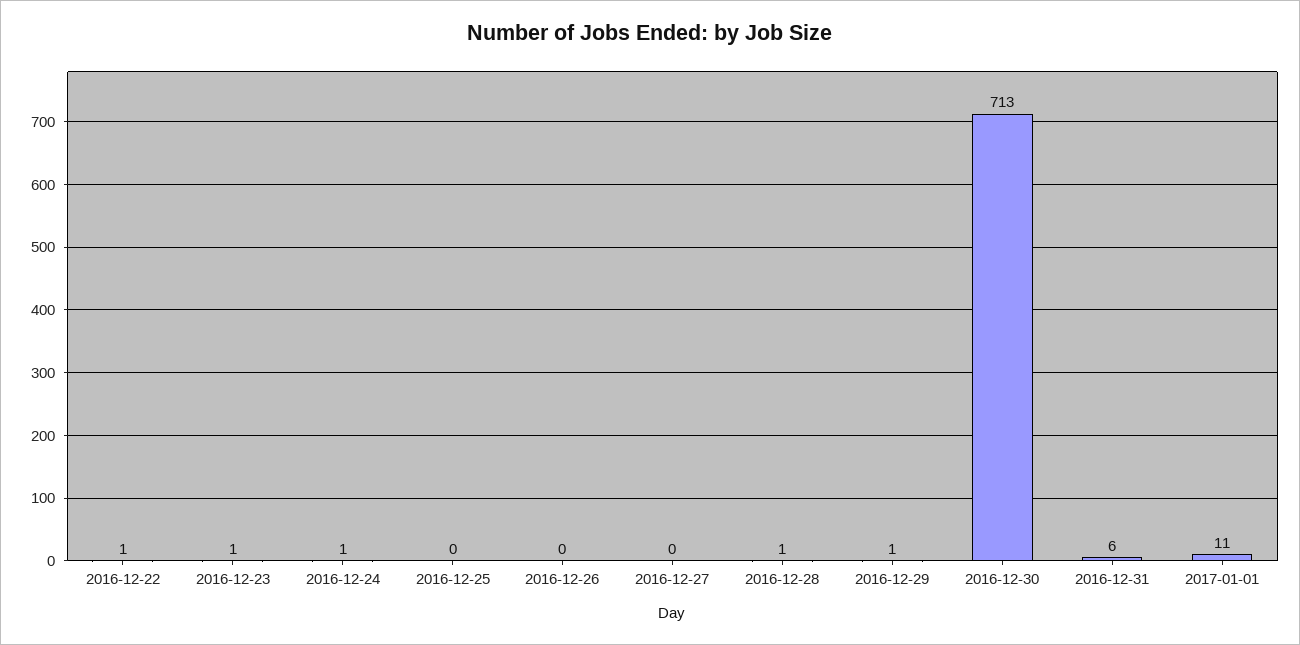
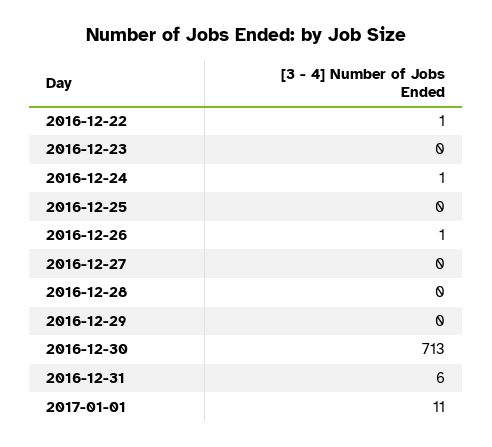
  {
    "2016-12-22": 1,
-   "2016-12-23": 1,
+   "2016-12-23": 0,
    "2016-12-24": 1,
    "2016-12-25": 0,
-   "2016-12-26": 0,
+   "2016-12-26": 1,
    "2016-12-27": 0,
-   "2016-12-28": 1,
+   "2016-12-28": 0,
-   "2016-12-29": 1,
+   "2016-12-29": 0,
    "2016-12-30": 713,
    "2016-12-31": 6,
    "2017-01-01": 11
  }

